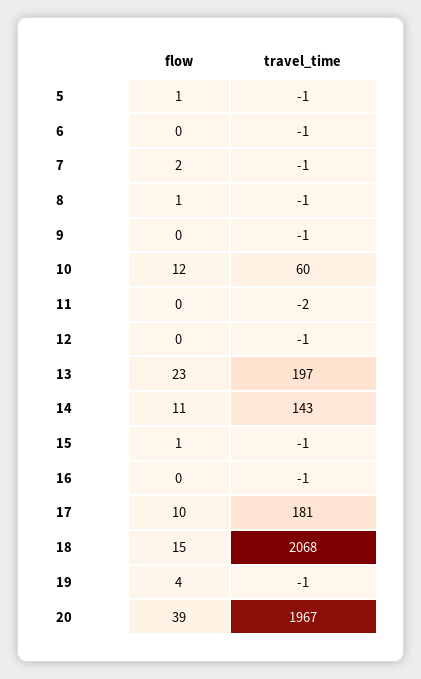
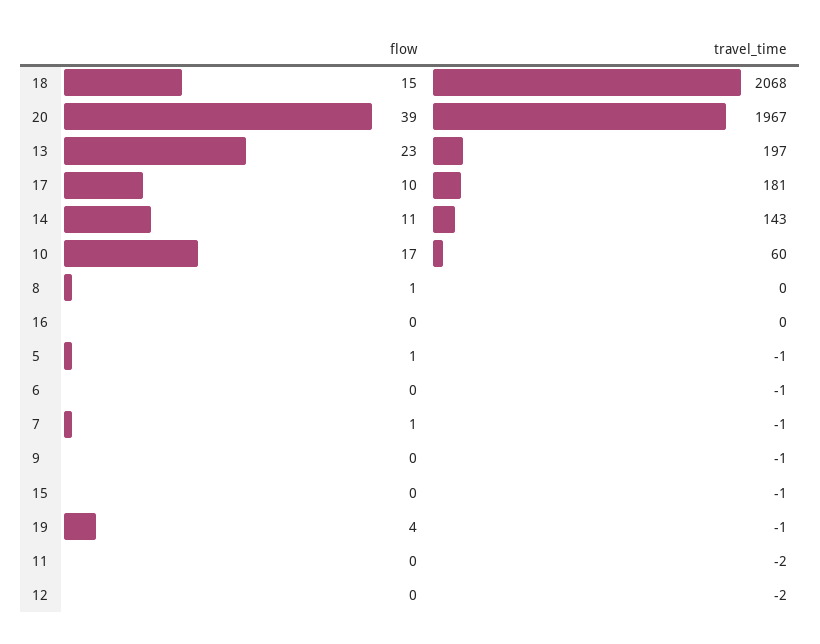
  {
    "flow": {
      "5": 1,
      "6": 0,
-     "7": 2,
+     "7": 1,
      "8": 1,
      "9": 0,
-     "10": 12,
+     "10": 17,
      "11": 0,
      "12": 0,
      "13": 23,
      "14": 11,
-     "15": 1,
+     "15": 0,
      "16": 0,
      "17": 10,
      "18": 15,
      "19": 4,
      "20": 39
    },
    "travel_time": {
      "5": -1,
      "6": -1,
      "7": -1,
-     "8": -1,
+     "8": 0,
      "9": -1,
      "10": 60,
      "11": -2,
-     "12": -1,
+     "12": -2,
      "13": 197,
      "14": 143,
      "15": -1,
-     "16": -1,
+     "16": 0,
      "17": 181,
      "18": 2068,
      "19": -1,
      "20": 1967
    }
  }

